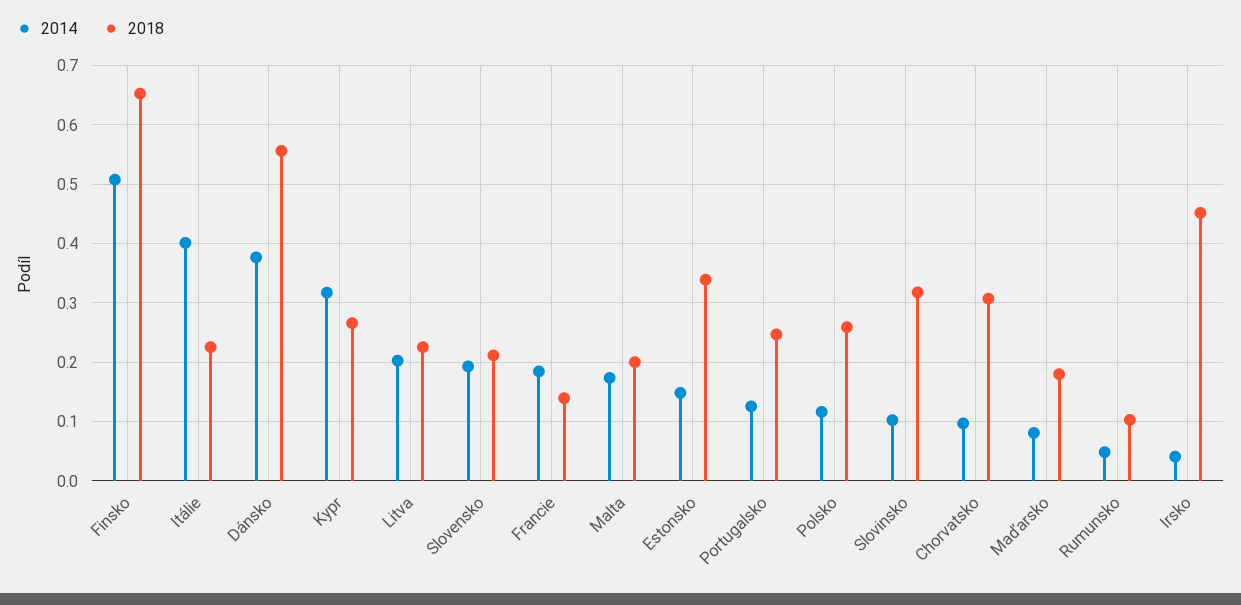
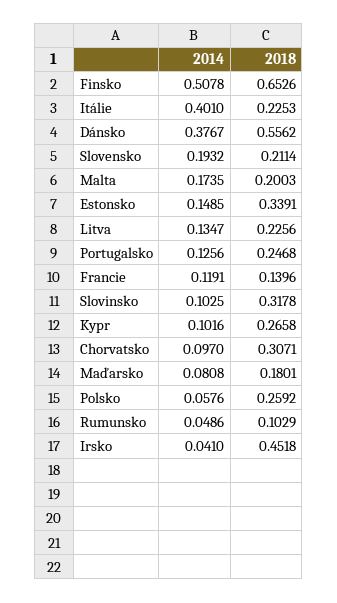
  {
    "2014": {
      "Finsko": 0.5078,
      "Itálie": 0.401,
      "Dánsko": 0.3767,
-     "Kypr": 0.32,
+     "Kypr": 0.1016,
-     "Litva": 0.2,
+     "Litva": 0.1347,
      "Slovensko": 0.1932,
-     "Francie": 0.18,
+     "Francie": 0.1191,
      "Malta": 0.1735,
      "Estonsko": 0.1485,
      "Portugalsko": 0.1256,
-     "Polsko": 0.12,
+     "Polsko": 0.0576,
      "Slovinsko": 0.1025,
      "Chorvatsko": 0.097,
      "Maďarsko": 0.0808,
      "Rumunsko": 0.0486,
      "Irsko": 0.041
    },
    "2018": {
      "Finsko": 0.6526,
      "Itálie": 0.2253,
      "Dánsko": 0.5562,
      "Kypr": 0.2658,
      "Litva": 0.2256,
      "Slovensko": 0.2114,
      "Francie": 0.1396,
      "Malta": 0.2003,
      "Estonsko": 0.3391,
      "Portugalsko": 0.2468,
      "Polsko": 0.2592,
      "Slovinsko": 0.3178,
      "Chorvatsko": 0.3071,
      "Maďarsko": 0.1801,
      "Rumunsko": 0.1029,
      "Irsko": 0.4518
    }
  }

